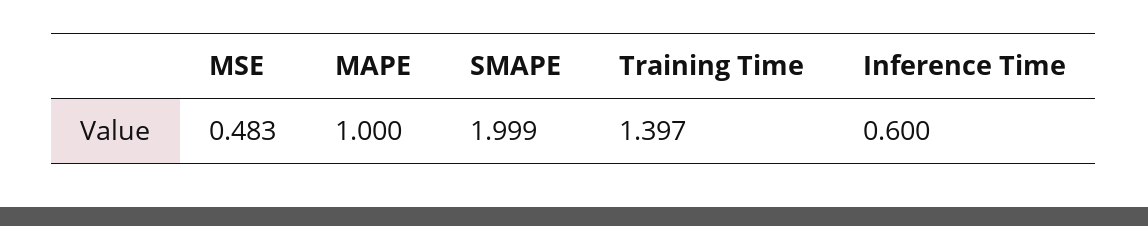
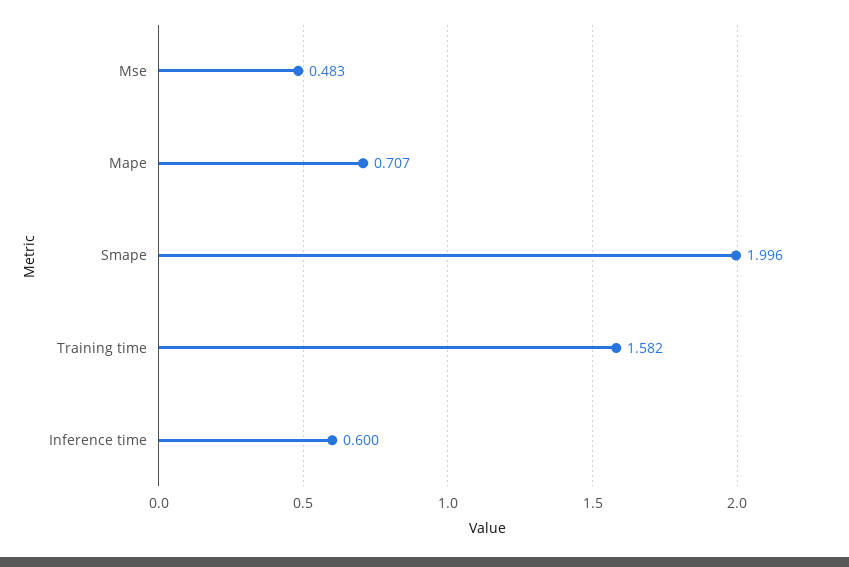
  {
    "MSE": 0.483,
-   "MAPE": 1,
+   "MAPE": 0.707,
-   "SMAPE": 1.999,
+   "SMAPE": 1.996,
-   "Training Time": 1.397,
+   "Training Time": 1.582,
    "Inference Time": 0.6
  }

